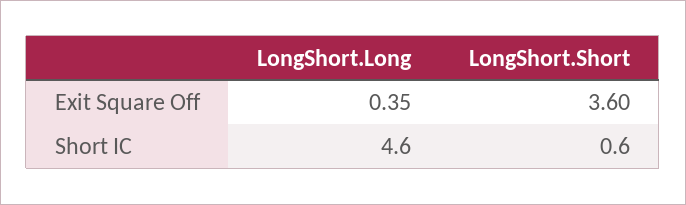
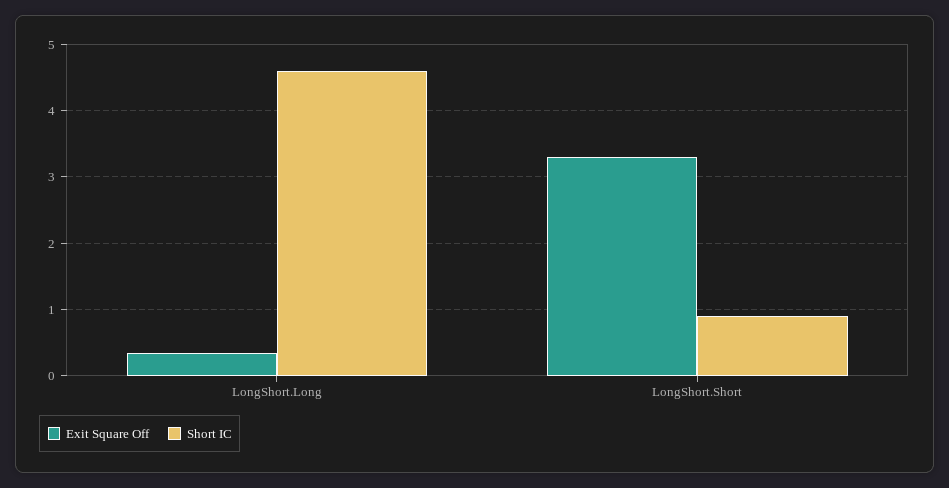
  {
    "Exit Square Off": {
      "LongShort.Long": 0.35,
-     "LongShort.Short": 3.6
+     "LongShort.Short": 3.3
    },
    "Short IC": {
      "LongShort.Long": 4.6,
-     "LongShort.Short": 0.6
+     "LongShort.Short": 0.9
    }
  }

